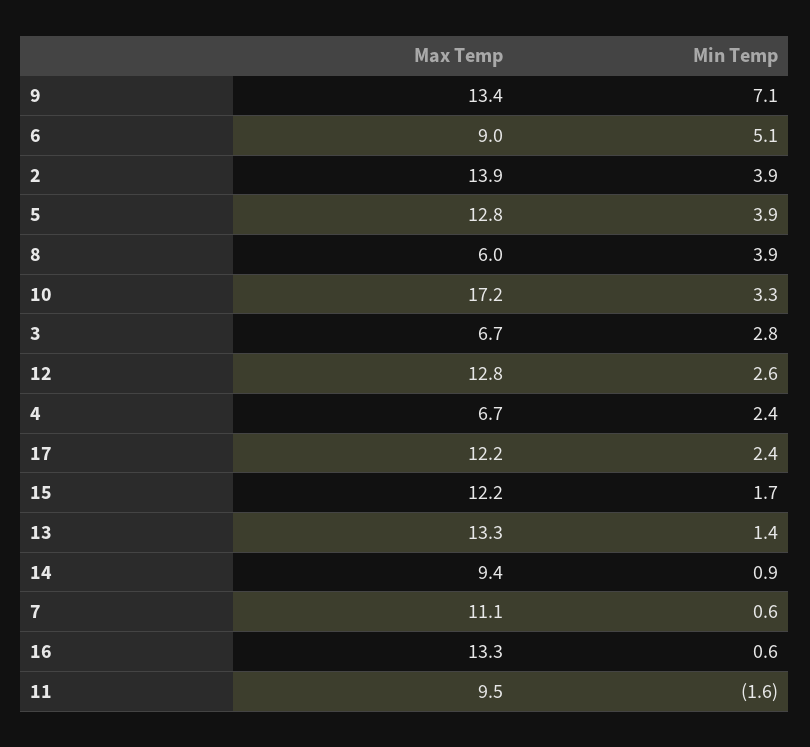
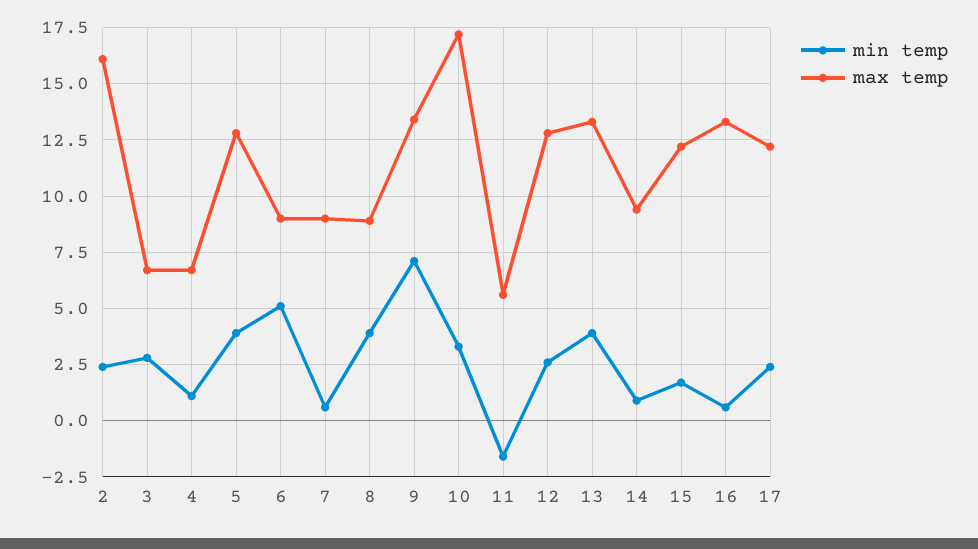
  {
    "Max Temp": {
      "9": 13.4,
      "6": 9,
-     "2": 13.9,
+     "2": 16,
      "5": 12.8,
-     "8": 6,
+     "8": 9,
      "10": 17.2,
      "3": 6.7,
      "12": 12.8,
      "4": 6.7,
      "17": 12.2,
      "15": 12.2,
      "13": 13.3,
      "14": 9.4,
-     "7": 11.1,
+     "7": 9,
      "16": 13.3,
-     "11": 9.5
+     "11": 5.5
    },
    "Min Temp": {
      "9": 7.1,
      "6": 5.1,
-     "2": 3.9,
+     "2": 2.5,
      "5": 3.9,
      "8": 3.9,
      "10": 3.3,
      "3": 2.8,
      "12": 2.6,
-     "4": 2.4,
+     "4": 1,
      "17": 2.4,
      "15": 1.7,
-     "13": 1.4,
+     "13": 4,
      "14": 0.9,
      "7": 0.6,
      "16": 0.6,
      "11": -1.6
    }
  }

